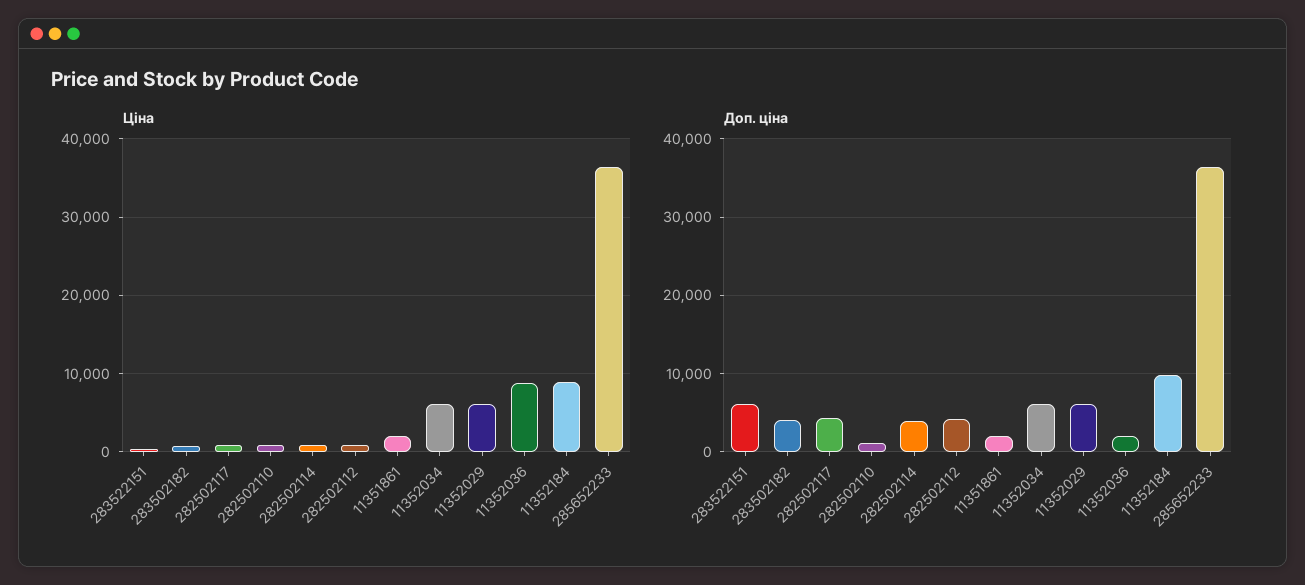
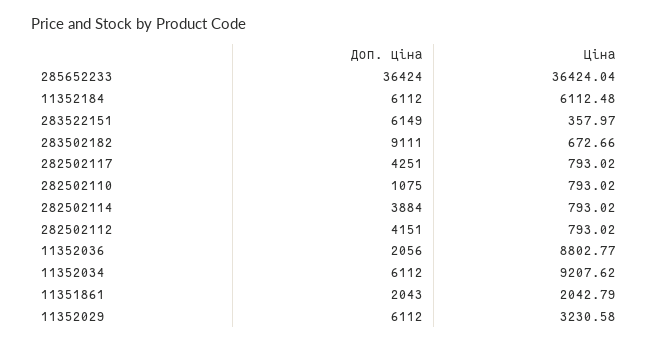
  {
    "Ціна": {
      "283522151": 357.97,
      "283502182": 672.66,
      "282502117": 793.02,
      "282502110": 793.02,
      "282502114": 793.02,
      "282502112": 793.02,
      "11351861": 2042.79,
-     "11352034": 6000,
+     "11352034": 9207.62,
-     "11352029": 6000,
+     "11352029": 3230.58,
      "11352036": 8802.77,
-     "11352184": 9000,
+     "11352184": 6112.48,
      "285652233": 36424.04
    },
    "Доп. ціна": {
      "283522151": 6149,
-     "283502182": 4000,
+     "283502182": 9111,
      "282502117": 4251,
      "282502110": 1075,
      "282502114": 3884,
      "282502112": 4151,
      "11351861": 2043,
      "11352034": 6112,
      "11352029": 6112,
      "11352036": 2056,
-     "11352184": 10000,
+     "11352184": 6112,
      "285652233": 36424
    }
  }

